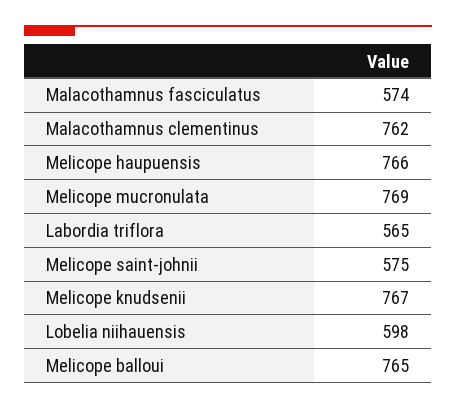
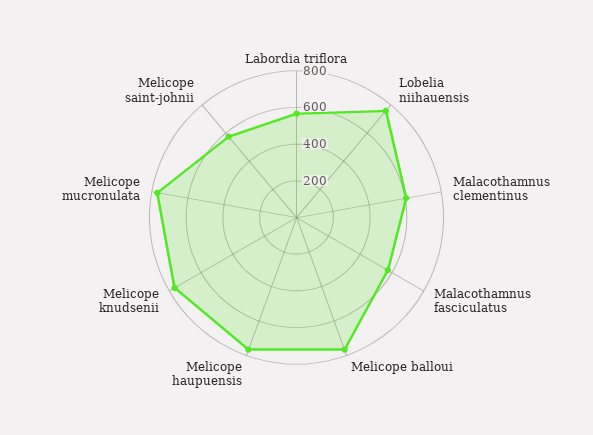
  {
    "Malacothamnus fasciculatus": 574,
-   "Malacothamnus clementinus": 762,
+   "Malacothamnus clementinus": 600,
    "Melicope haupuensis": 766,
    "Melicope mucronulata": 769,
    "Labordia triflora": 565,
    "Melicope saint-johnii": 575,
    "Melicope knudsenii": 767,
-   "Lobelia niihauensis": 598,
+   "Lobelia niihauensis": 750,
    "Melicope balloui": 765
  }

